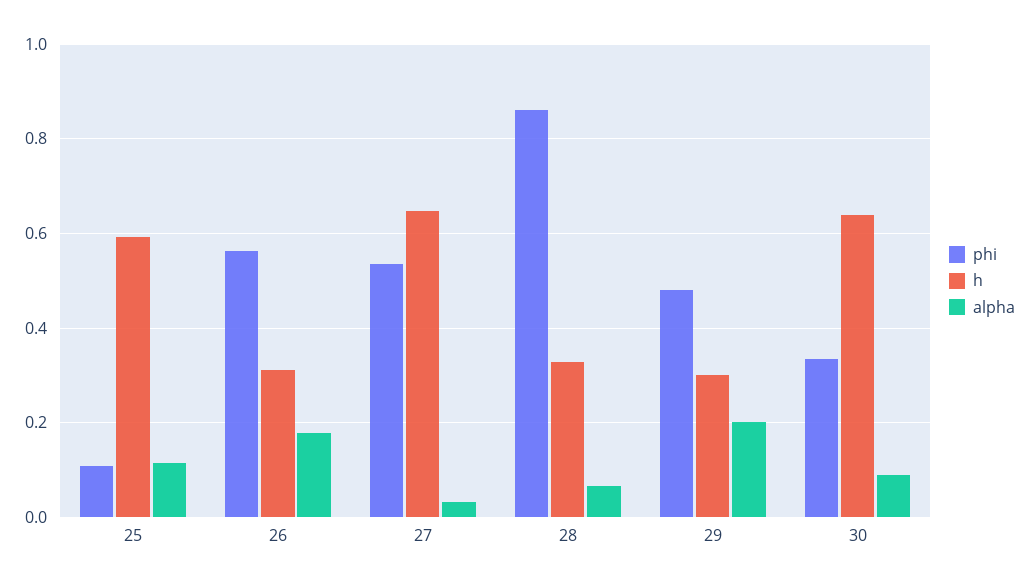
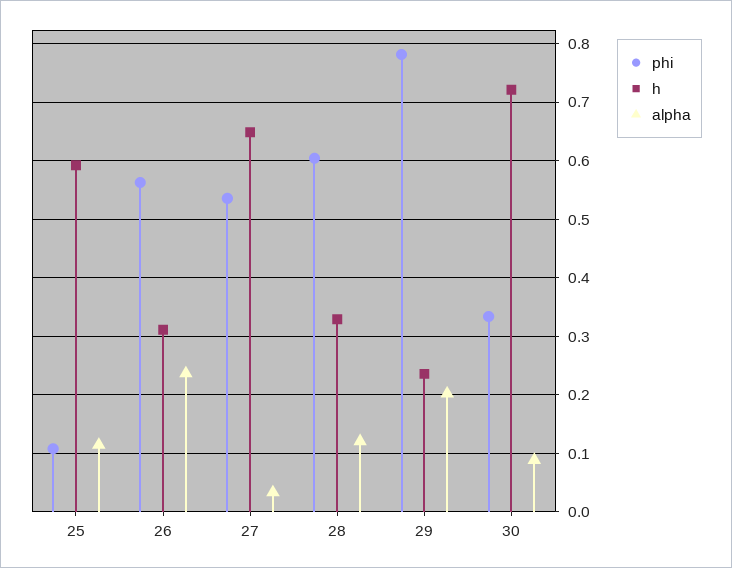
  {
    "phi": {
      "25": 0.1,
      "26": 0.56,
      "27": 0.54,
-     "28": 0.86,
+     "28": 0.6,
-     "29": 0.48,
+     "29": 0.78,
      "30": 0.34
    },
    "h": {
      "25": 0.6,
      "26": 0.32,
      "27": 0.64,
      "28": 0.32,
-     "29": 0.3,
+     "29": 0.24,
-     "30": 0.64
+     "30": 0.72
    },
    "alpha": {
      "25": 0.12,
-     "26": 0.18,
+     "26": 0.24,
      "27": 0.04,
-     "28": 0.06,
+     "28": 0.12,
      "29": 0.2,
      "30": 0.08
    }
  }

